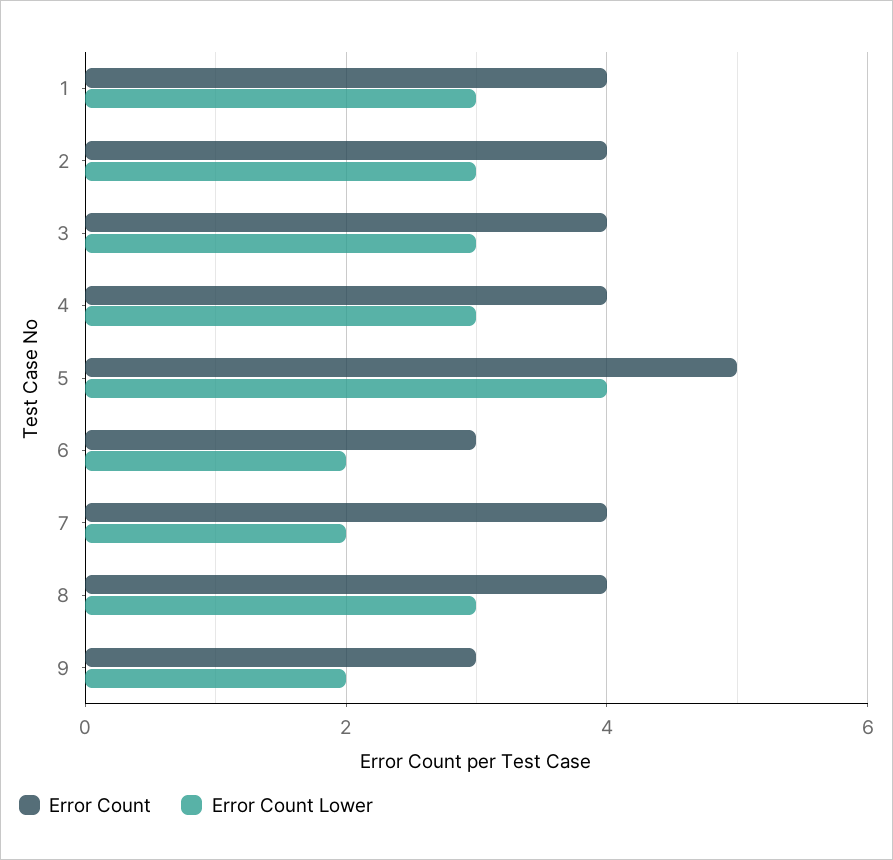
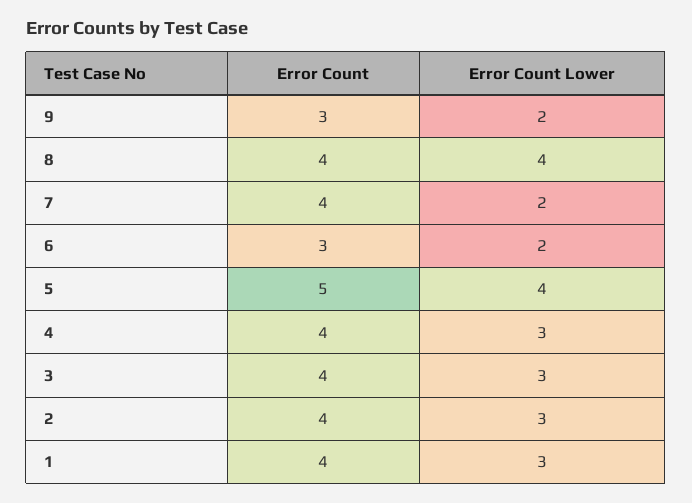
  {
    "Error Count": {
      "1": 4,
      "2": 4,
      "3": 4,
      "4": 4,
      "5": 5,
      "6": 3,
      "7": 4,
      "8": 4,
      "9": 3
    },
    "Error Count Lower": {
      "1": 3,
      "2": 3,
      "3": 3,
      "4": 3,
      "5": 4,
      "6": 2,
      "7": 2,
-     "8": 3,
+     "8": 4,
      "9": 2
    }
  }

